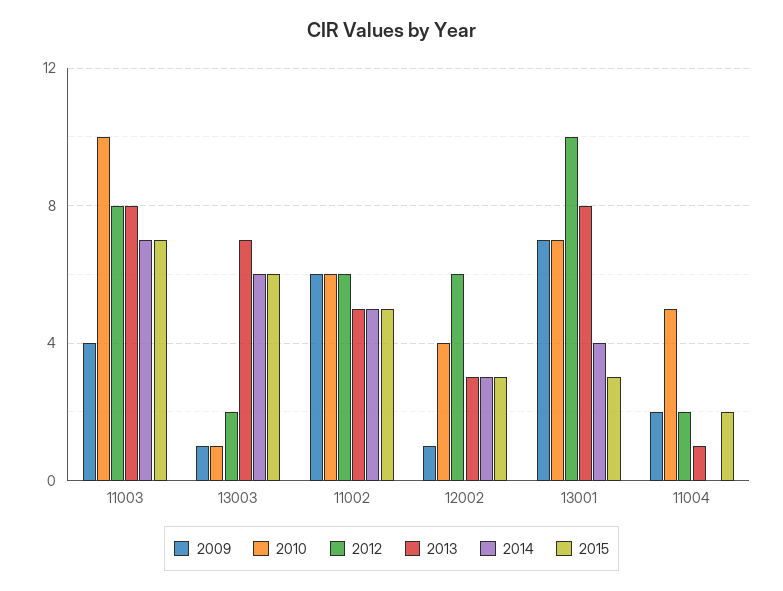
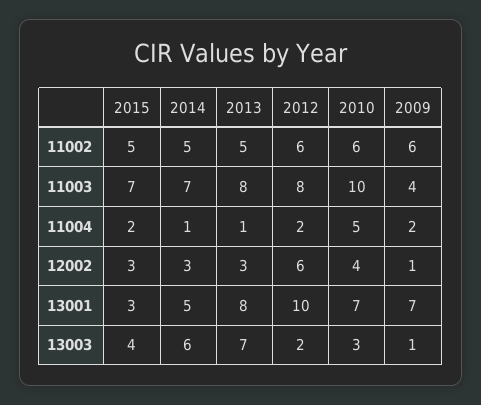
  {
    "2009": {
      "11003": 4,
      "13003": 1,
      "11002": 6,
      "12002": 1,
      "13001": 7,
      "11004": 2
    },
    "2010": {
      "11003": 10,
-     "13003": 1,
+     "13003": 3,
      "11002": 6,
      "12002": 4,
      "13001": 7,
      "11004": 5
    },
    "2012": {
      "11003": 8,
      "13003": 2,
      "11002": 6,
      "12002": 6,
      "13001": 10,
      "11004": 2
    },
    "2013": {
      "11003": 8,
      "13003": 7,
      "11002": 5,
      "12002": 3,
      "13001": 8,
      "11004": 1
    },
    "2014": {
      "11003": 7,
      "13003": 6,
      "11002": 5,
      "12002": 3,
-     "13001": 4,
+     "13001": 5,
-     "11004": 0
+     "11004": 1
    },
    "2015": {
      "11003": 7,
-     "13003": 6,
+     "13003": 4,
      "11002": 5,
      "12002": 3,
      "13001": 3,
      "11004": 2
    }
  }

